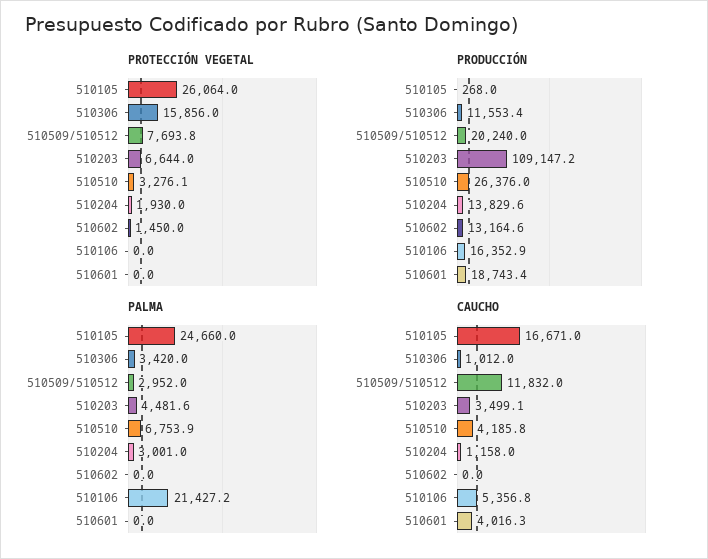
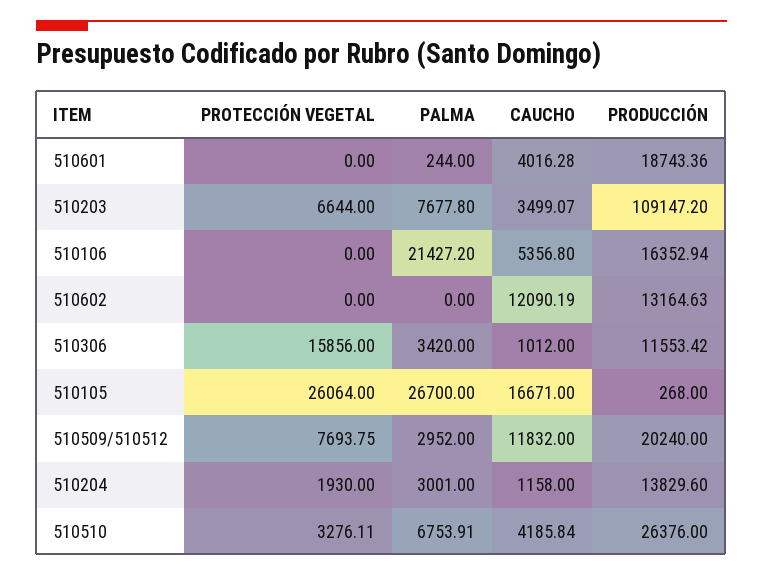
  {
    "PROTECCIÓN VEGETAL": {
      "510105": 26064,
      "510306": 15856,
      "510509/510512": 7693.75,
      "510203": 6644,
      "510510": 3276.11,
      "510204": 1930,
-     "510602": 1450,
+     "510602": 0,
      "510106": 0,
      "510601": 0
    },
    "PRODUCCIÓN": {
      "510105": 268,
      "510306": 11553.42,
      "510509/510512": 20240,
      "510203": 109147.2,
      "510510": 26376,
      "510204": 13829.6,
      "510602": 13164.63,
      "510106": 16352.94,
      "510601": 18743.36
    },
    "PALMA": {
-     "510105": 24660,
+     "510105": 26700,
      "510306": 3420,
      "510509/510512": 2952,
-     "510203": 4481.6,
+     "510203": 7677.8,
      "510510": 6753.91,
      "510204": 3001,
      "510602": 0,
      "510106": 21427.2,
-     "510601": 0
+     "510601": 244
    },
    "CAUCHO": {
      "510105": 16671,
      "510306": 1012,
      "510509/510512": 11832,
      "510203": 3499.07,
      "510510": 4185.84,
      "510204": 1158,
-     "510602": 0,
+     "510602": 12090.19,
      "510106": 5356.8,
      "510601": 4016.28
    }
  }

